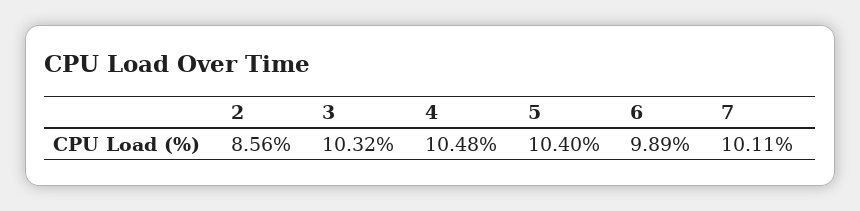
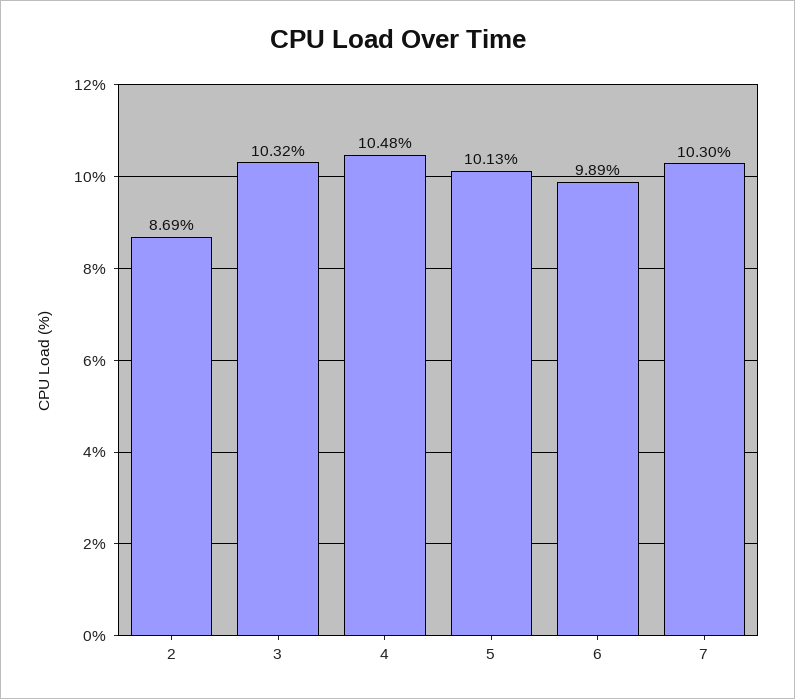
  {
-   "2": 8.56,
+   "2": 8.69,
    "3": 10.32,
    "4": 10.48,
-   "5": 10.4,
+   "5": 10.13,
    "6": 9.89,
-   "7": 10.11
+   "7": 10.3
  }

